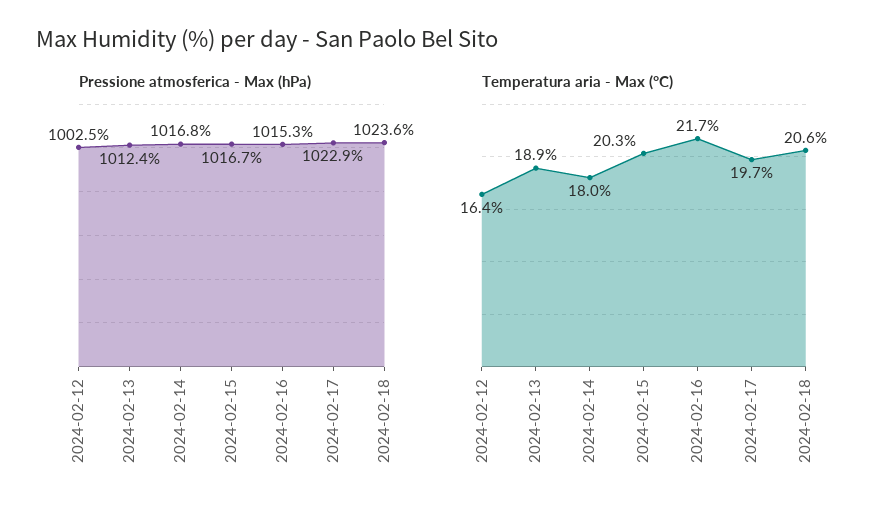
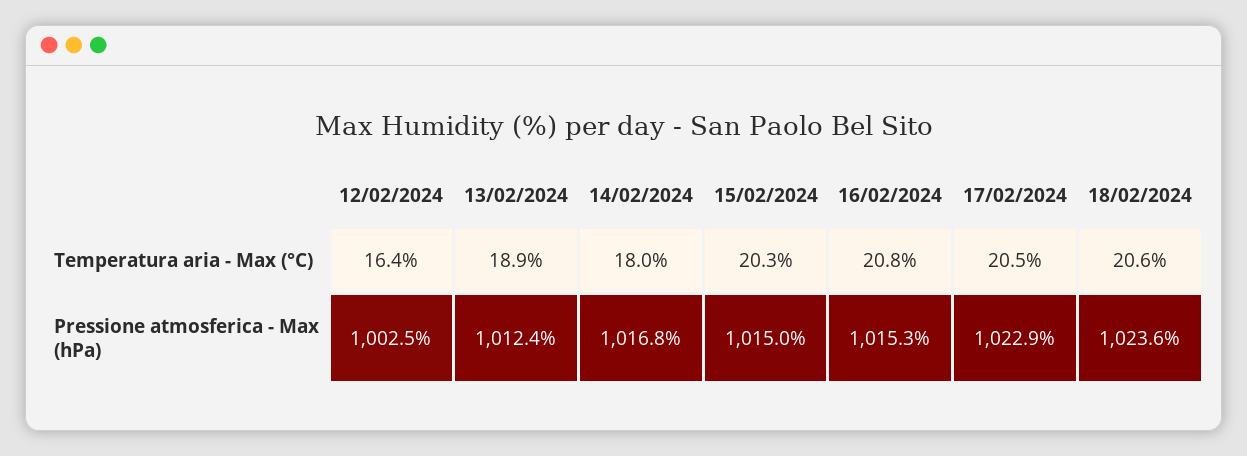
  {
    "Pressione atmosferica - Max (hPa)": {
      "2024-02-12": 1002.5,
      "2024-02-13": 1012.4,
      "2024-02-14": 1016.8,
-     "2024-02-15": 1016.7,
+     "2024-02-15": 1015,
      "2024-02-16": 1015.3,
      "2024-02-17": 1022.9,
      "2024-02-18": 1023.6
    },
    "Temperatura aria - Max (°C)": {
      "2024-02-12": 16.4,
      "2024-02-13": 18.9,
      "2024-02-14": 18,
      "2024-02-15": 20.3,
-     "2024-02-16": 21.7,
+     "2024-02-16": 20.8,
-     "2024-02-17": 19.7,
+     "2024-02-17": 20.5,
      "2024-02-18": 20.6
    }
  }

